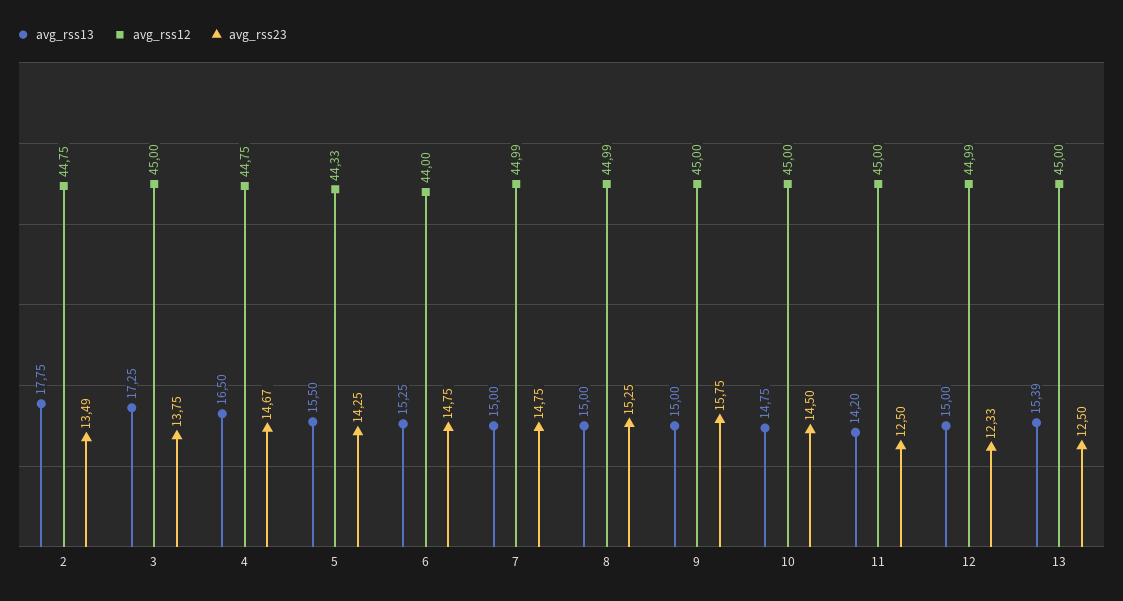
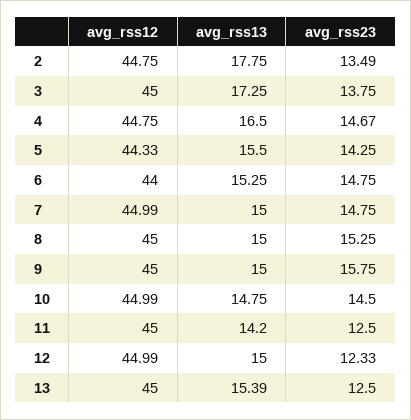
  {
    "avg_rss13": {
      "2": 17.75,
      "3": 17.25,
      "4": 16.5,
      "5": 15.5,
      "6": 15.25,
      "7": 15,
      "8": 15,
      "9": 15,
      "10": 14.75,
      "11": 14.2,
      "12": 15,
      "13": 15.39
    },
    "avg_rss12": {
      "2": 44.75,
      "3": 45,
      "4": 44.75,
      "5": 44.33,
      "6": 44,
      "7": 44.99,
-     "8": 44.99,
+     "8": 45,
      "9": 45,
-     "10": 45,
+     "10": 44.99,
      "11": 45,
      "12": 44.99,
      "13": 45
    },
    "avg_rss23": {
      "2": 13.49,
      "3": 13.75,
      "4": 14.67,
      "5": 14.25,
      "6": 14.75,
      "7": 14.75,
      "8": 15.25,
      "9": 15.75,
      "10": 14.5,
      "11": 12.5,
      "12": 12.33,
      "13": 12.5
    }
  }

